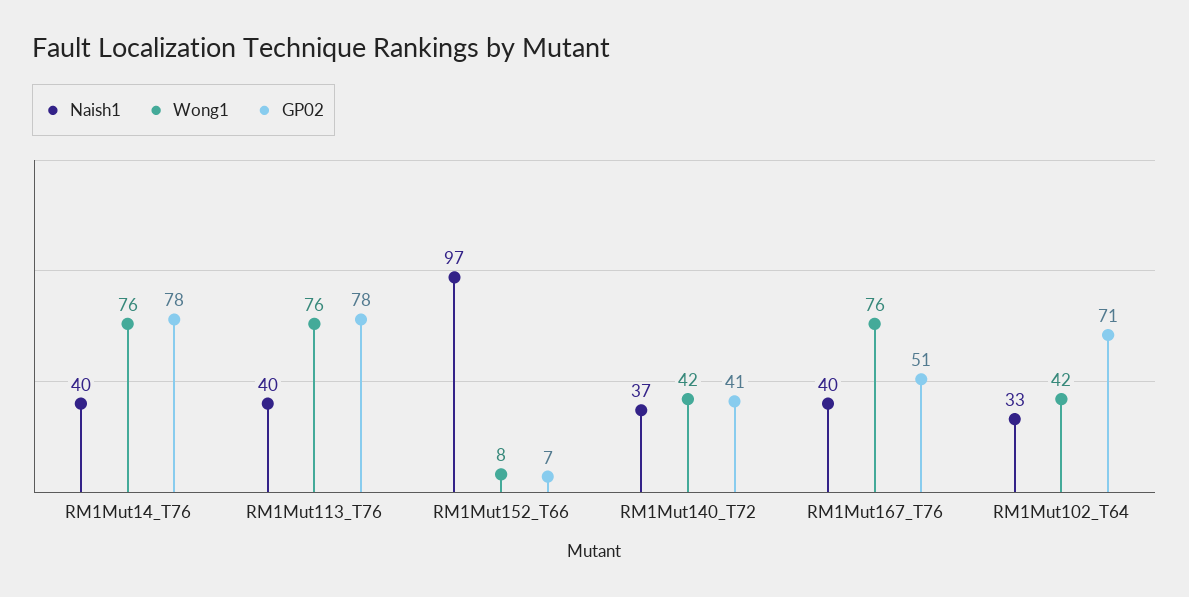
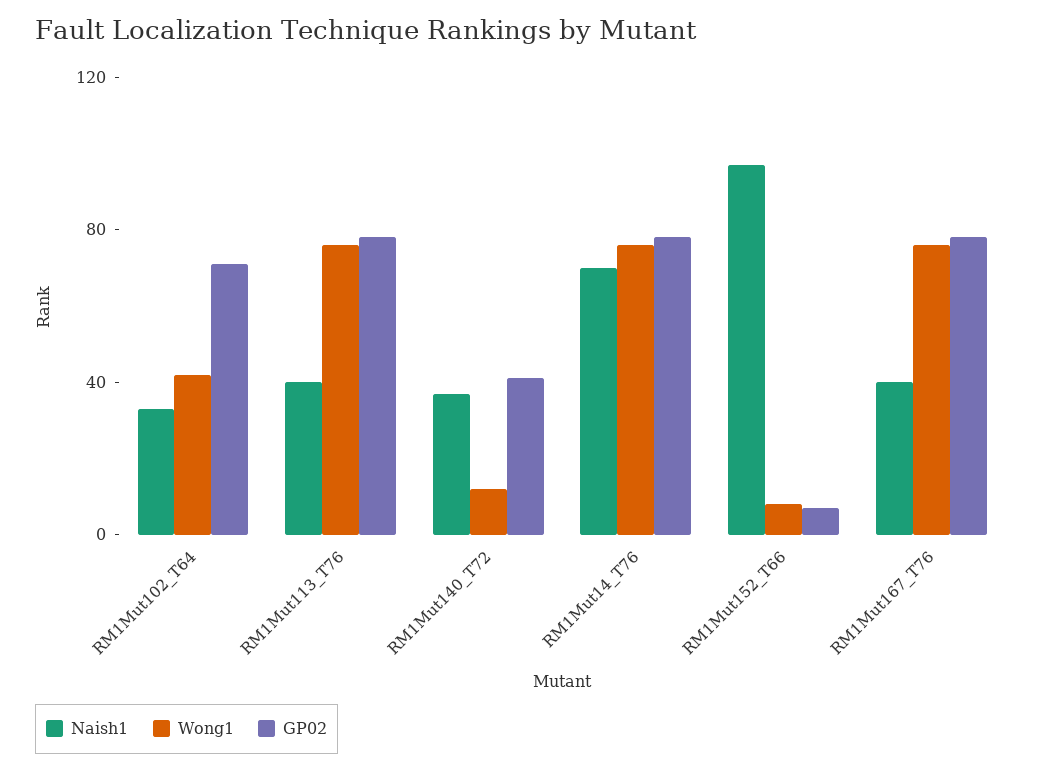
  {
    "Naish1": {
-     "RM1Mut14_T76": 40,
+     "RM1Mut14_T76": 70,
      "RM1Mut113_T76": 40,
      "RM1Mut152_T66": 97,
      "RM1Mut140_T72": 37,
      "RM1Mut167_T76": 40,
      "RM1Mut102_T64": 33
    },
    "Wong1": {
      "RM1Mut14_T76": 76,
      "RM1Mut113_T76": 76,
      "RM1Mut152_T66": 8,
-     "RM1Mut140_T72": 42,
+     "RM1Mut140_T72": 10,
      "RM1Mut167_T76": 76,
      "RM1Mut102_T64": 42
    },
    "GP02": {
      "RM1Mut14_T76": 78,
      "RM1Mut113_T76": 78,
      "RM1Mut152_T66": 7,
      "RM1Mut140_T72": 41,
-     "RM1Mut167_T76": 51,
+     "RM1Mut167_T76": 80,
      "RM1Mut102_T64": 71
    }
  }

